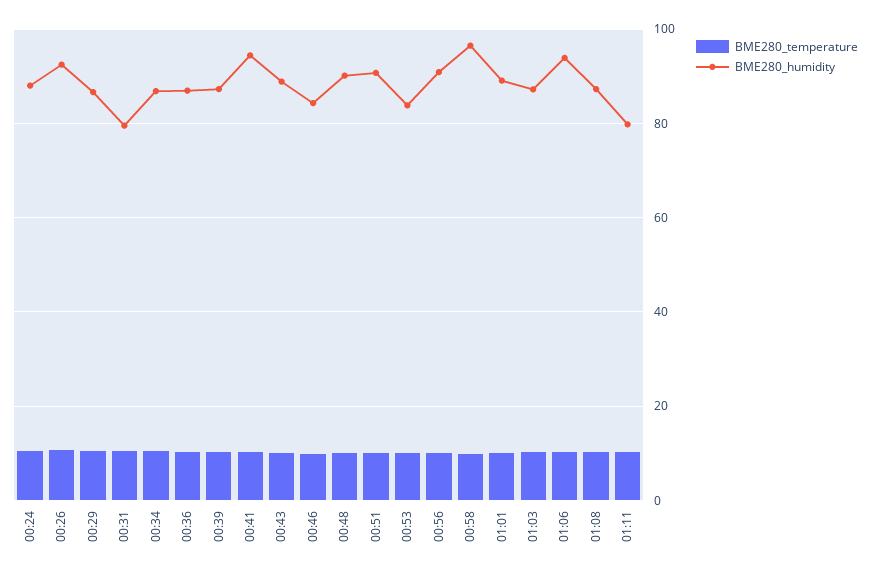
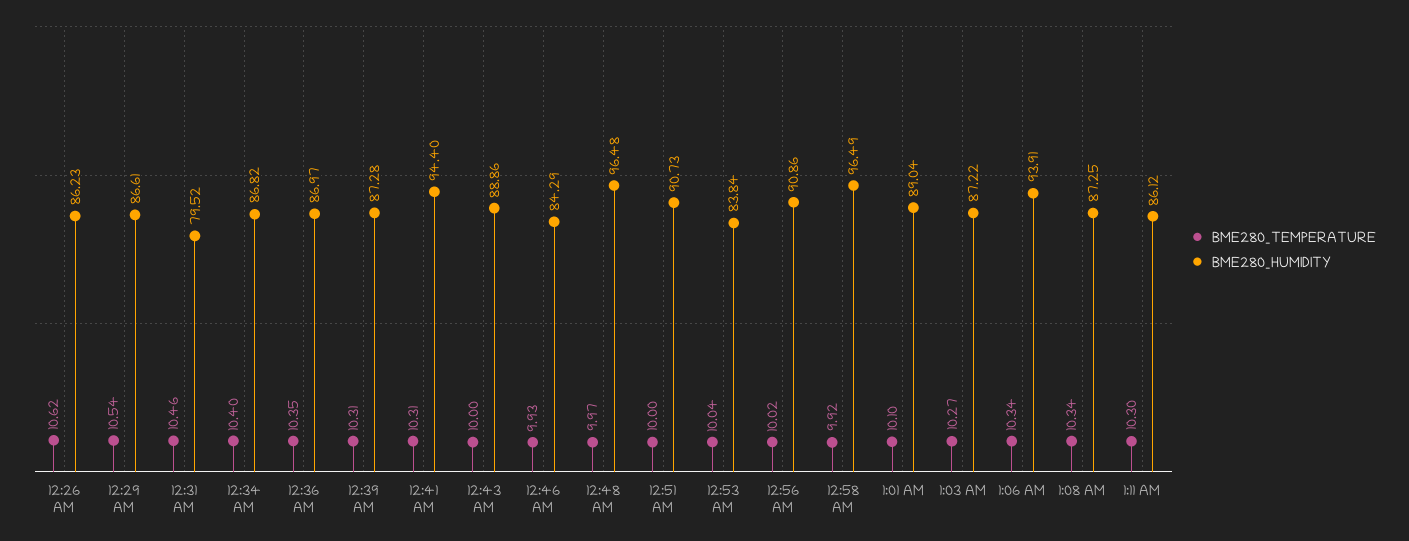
  {
    "BME280_temperature": {
-     "00:24": 10,
      "00:26": 10.62,
      "00:29": 10.54,
      "00:31": 10.46,
      "00:34": 10.4,
      "00:36": 10.35,
      "00:39": 10.31,
      "00:41": 10.31,
      "00:43": 10,
      "00:46": 9.93,
      "00:48": 9.97,
      "00:51": 10,
      "00:53": 10.04,
      "00:56": 10.02,
      "00:58": 9.92,
      "01:01": 10.1,
      "01:03": 10.27,
      "01:06": 10.34,
      "01:08": 10.34,
      "01:11": 10.3
    },
    "BME280_humidity": {
-     "00:24": 88,
-     "00:26": 92,
+     "00:26": 86.23,
      "00:29": 86.61,
      "00:31": 79.52,
      "00:34": 86.82,
      "00:36": 86.97,
      "00:39": 87.28,
      "00:41": 94.4,
      "00:43": 88.86,
      "00:46": 84.29,
-     "00:48": 90,
+     "00:48": 96.48,
      "00:51": 90.73,
      "00:53": 83.84,
      "00:56": 90.86,
      "00:58": 96.49,
      "01:01": 89.04,
      "01:03": 87.22,
      "01:06": 93.91,
      "01:08": 87.25,
-     "01:11": 80
+     "01:11": 86.12
    }
  }

